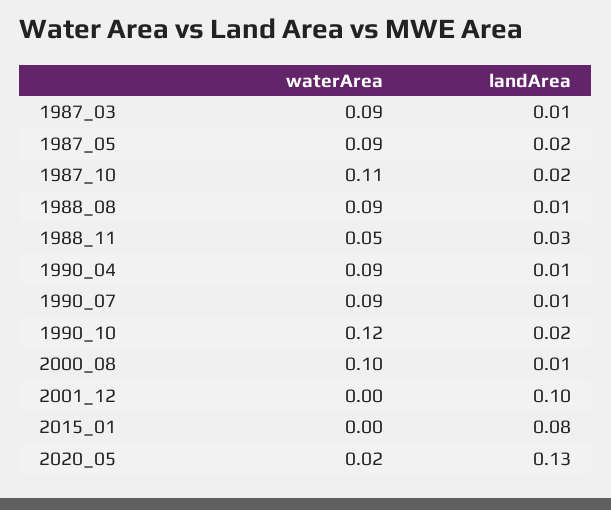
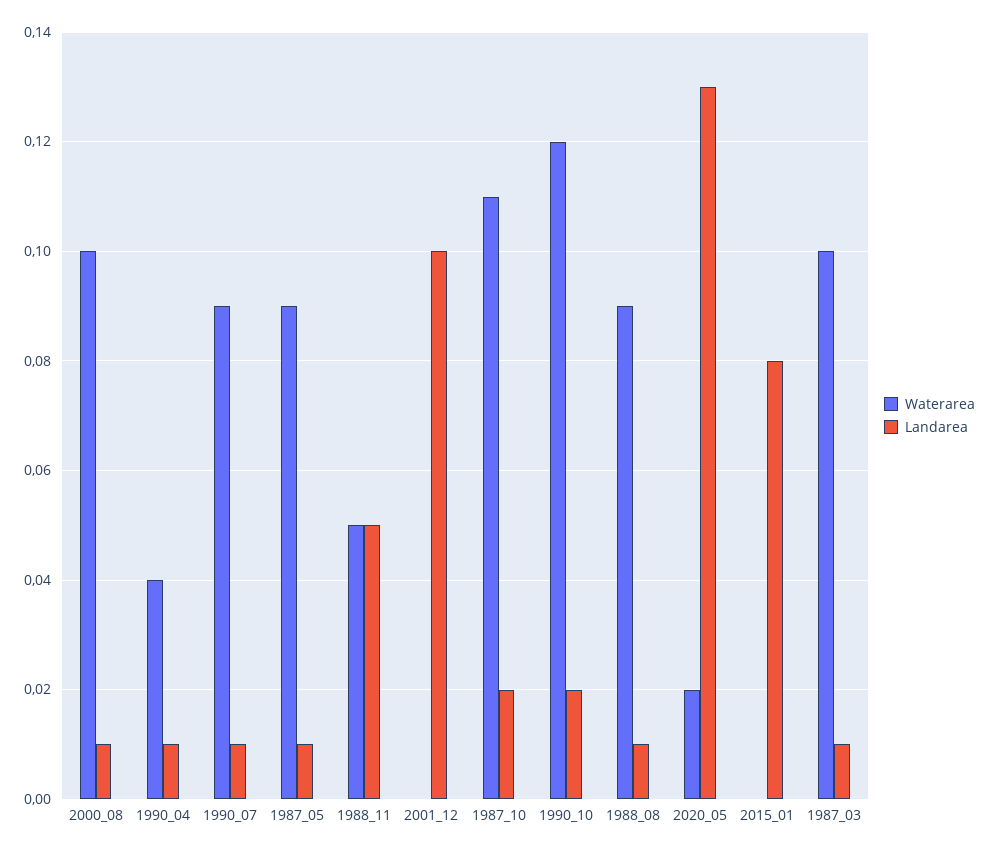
  {
    "waterArea": {
-     "1987_03": 0.09,
+     "1987_03": 0.1,
      "1987_05": 0.09,
      "1987_10": 0.11,
      "1988_08": 0.09,
      "1988_11": 0.05,
-     "1990_04": 0.09,
+     "1990_04": 0.04,
      "1990_07": 0.09,
      "1990_10": 0.12,
      "2000_08": 0.1,
      "2001_12": 0,
      "2015_01": 0,
      "2020_05": 0.02
    },
    "landArea": {
      "1987_03": 0.01,
-     "1987_05": 0.02,
+     "1987_05": 0.01,
      "1987_10": 0.02,
      "1988_08": 0.01,
-     "1988_11": 0.03,
+     "1988_11": 0.05,
      "1990_04": 0.01,
      "1990_07": 0.01,
      "1990_10": 0.02,
      "2000_08": 0.01,
      "2001_12": 0.1,
      "2015_01": 0.08,
      "2020_05": 0.13
    }
  }

